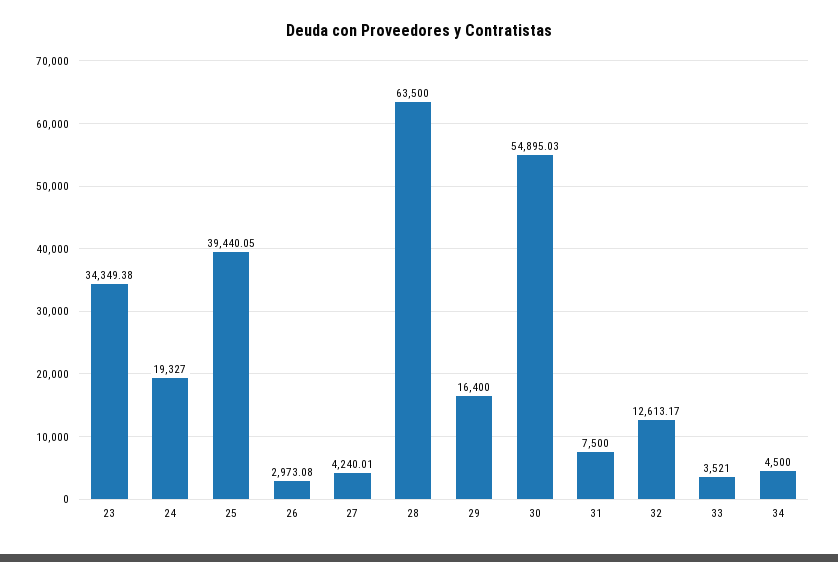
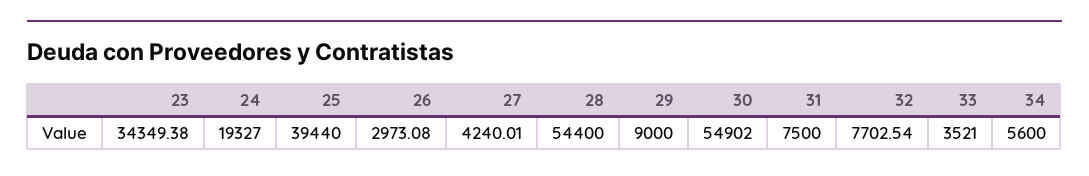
  {
    "23": 34349.38,
    "24": 19327,
-   "25": 39440.05,
+   "25": 39440,
    "26": 2973.08,
    "27": 4240.01,
-   "28": 63500,
+   "28": 54400,
-   "29": 16400,
+   "29": 9000,
-   "30": 54895.03,
+   "30": 54902,
    "31": 7500,
-   "32": 12613.17,
+   "32": 7702.54,
    "33": 3521,
-   "34": 4500
+   "34": 5600
  }

